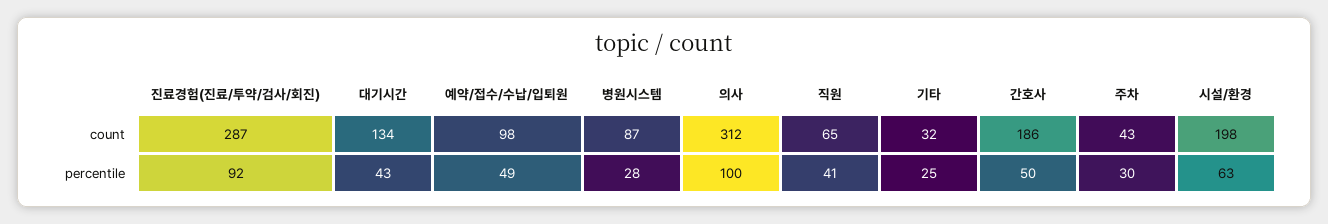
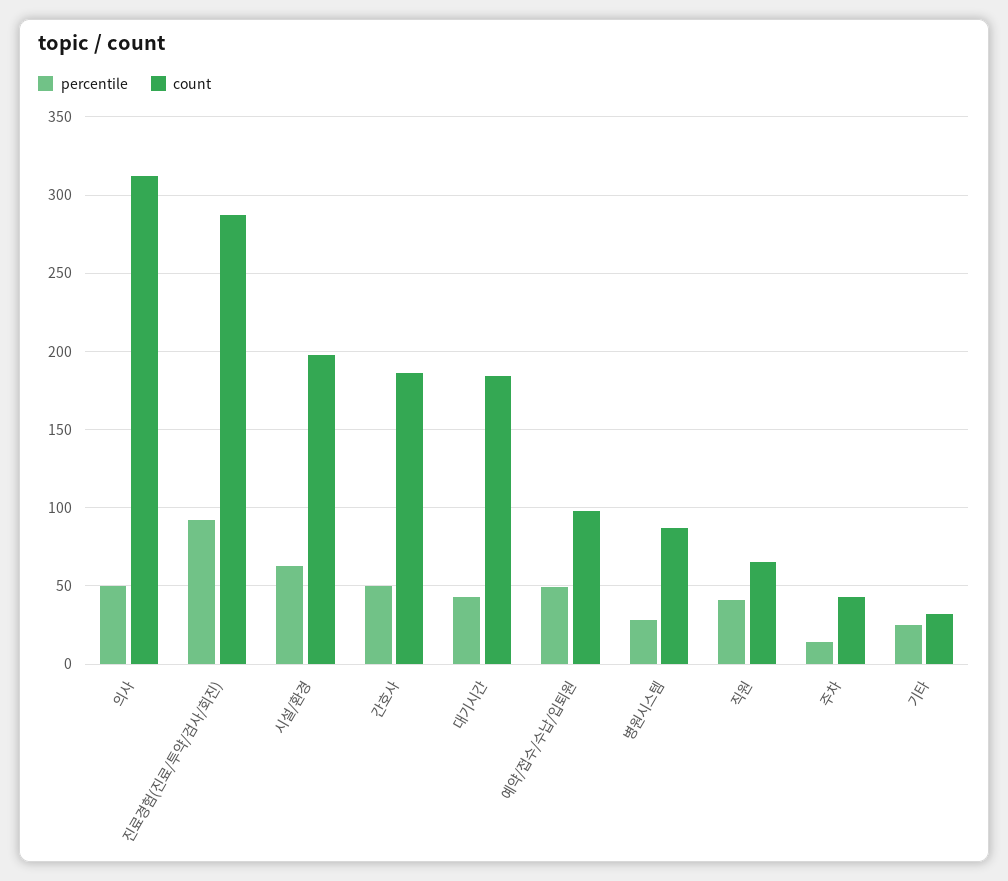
  {
    "count": {
      "진료경험(진료/투약/검사/회진)": 287,
-     "대기시간": 134,
+     "대기시간": 185,
      "예약/접수/수납/입퇴원": 98,
      "병원시스템": 87,
      "의사": 312,
      "직원": 65,
      "기타": 32,
      "간호사": 186,
      "주차": 43,
      "시설/환경": 198
    },
    "percentile": {
      "진료경험(진료/투약/검사/회진)": 92,
      "대기시간": 43,
      "예약/접수/수납/입퇴원": 49,
      "병원시스템": 28,
-     "의사": 100,
+     "의사": 50,
      "직원": 41,
      "기타": 25,
      "간호사": 50,
-     "주차": 30,
+     "주차": 15,
      "시설/환경": 63
    }
  }

